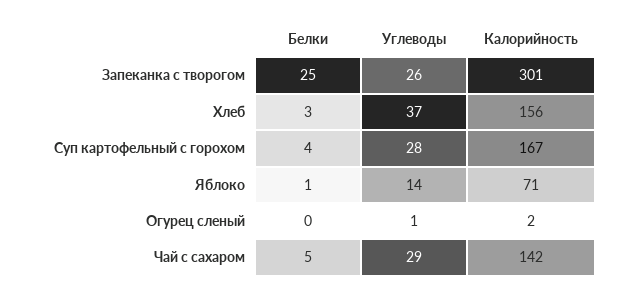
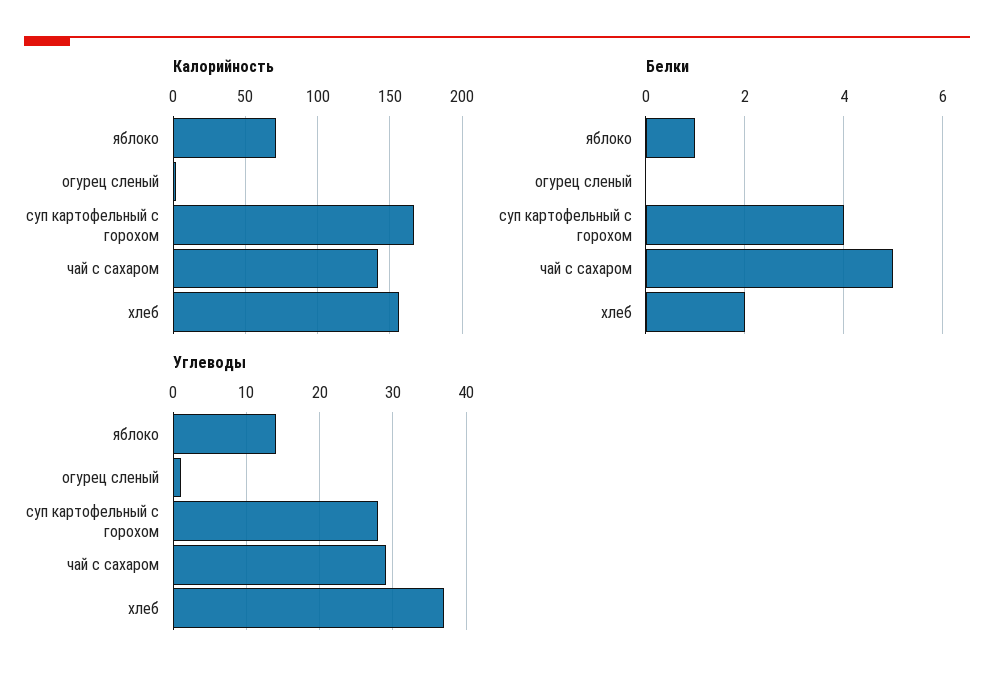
  {
    "Белки": {
-     "Запеканка с творогом": 25,
-     "Хлеб": 3,
+     "Хлеб": 2,
      "Суп картофельный с горохом": 4,
      "Яблоко": 1,
      "Огурец сленый": 0,
      "Чай с сахаром": 5
    },
    "Углеводы": {
-     "Запеканка с творогом": 26,
      "Хлеб": 37,
      "Суп картофельный с горохом": 28,
      "Яблоко": 14,
      "Огурец сленый": 1,
      "Чай с сахаром": 29
    },
    "Калорийность": {
-     "Запеканка с творогом": 301,
      "Хлеб": 156,
      "Суп картофельный с горохом": 167,
      "Яблоко": 71,
      "Огурец сленый": 2,
      "Чай с сахаром": 142
    }
  }

